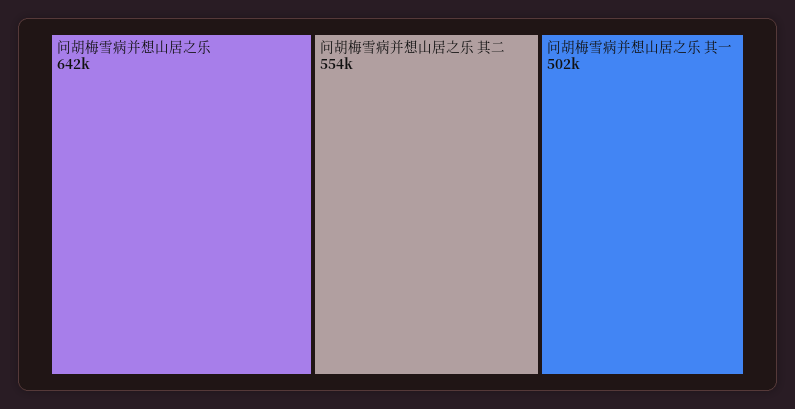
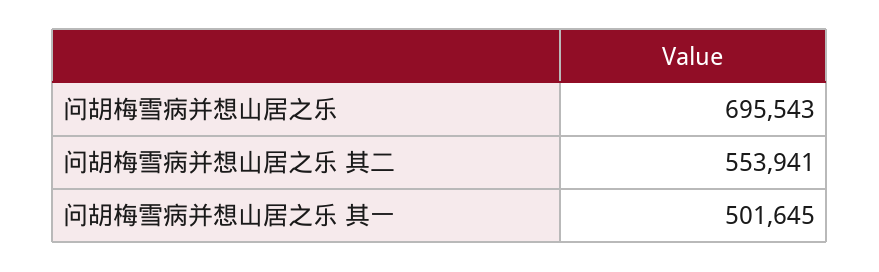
  {
-   "问胡梅雪病并想山居之乐": 642000,
+   "问胡梅雪病并想山居之乐": 695543,
    "问胡梅雪病并想山居之乐 其二": 553941,
    "问胡梅雪病并想山居之乐 其一": 501645
  }

